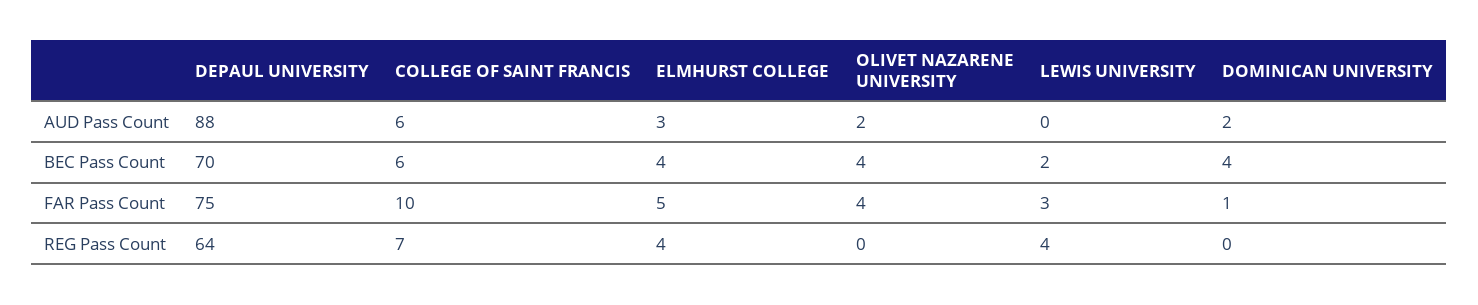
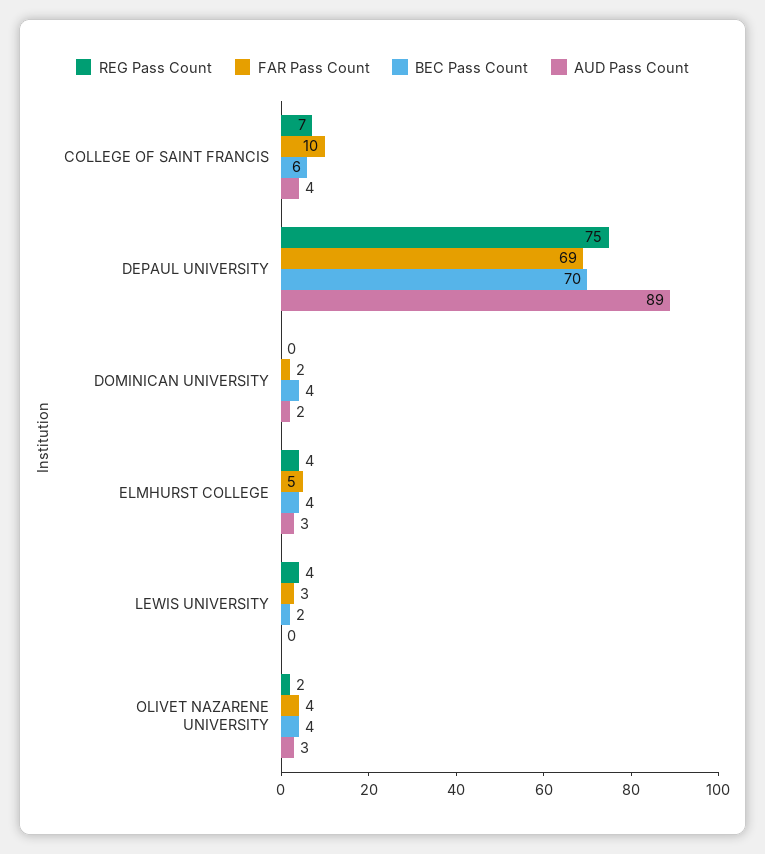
  {
    "AUD Pass Count": {
-     "DEPAUL UNIVERSITY": 88,
+     "DEPAUL UNIVERSITY": 89,
-     "COLLEGE OF SAINT FRANCIS": 6,
+     "COLLEGE OF SAINT FRANCIS": 4,
      "ELMHURST COLLEGE": 3,
-     "OLIVET NAZARENE UNIVERSITY": 2,
+     "OLIVET NAZARENE UNIVERSITY": 3,
      "LEWIS UNIVERSITY": 0,
      "DOMINICAN UNIVERSITY": 2
    },
    "BEC Pass Count": {
      "DEPAUL UNIVERSITY": 70,
      "COLLEGE OF SAINT FRANCIS": 6,
      "ELMHURST COLLEGE": 4,
      "OLIVET NAZARENE UNIVERSITY": 4,
      "LEWIS UNIVERSITY": 2,
      "DOMINICAN UNIVERSITY": 4
    },
    "FAR Pass Count": {
-     "DEPAUL UNIVERSITY": 75,
+     "DEPAUL UNIVERSITY": 69,
      "COLLEGE OF SAINT FRANCIS": 10,
      "ELMHURST COLLEGE": 5,
      "OLIVET NAZARENE UNIVERSITY": 4,
      "LEWIS UNIVERSITY": 3,
-     "DOMINICAN UNIVERSITY": 1
+     "DOMINICAN UNIVERSITY": 2
    },
    "REG Pass Count": {
-     "DEPAUL UNIVERSITY": 64,
+     "DEPAUL UNIVERSITY": 75,
      "COLLEGE OF SAINT FRANCIS": 7,
      "ELMHURST COLLEGE": 4,
-     "OLIVET NAZARENE UNIVERSITY": 0,
+     "OLIVET NAZARENE UNIVERSITY": 2,
      "LEWIS UNIVERSITY": 4,
      "DOMINICAN UNIVERSITY": 0
    }
  }

